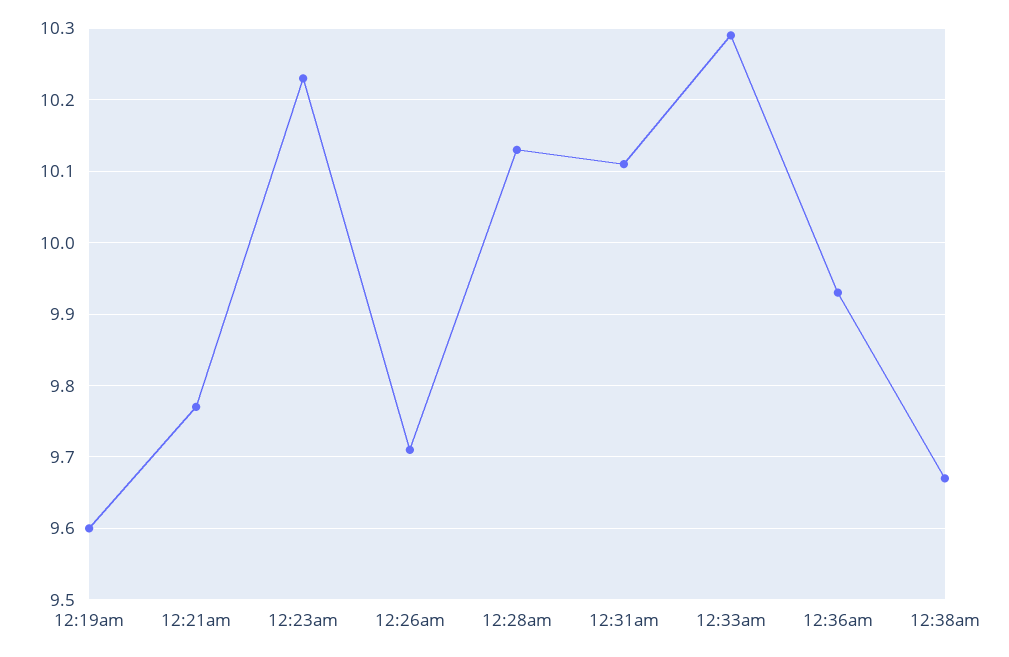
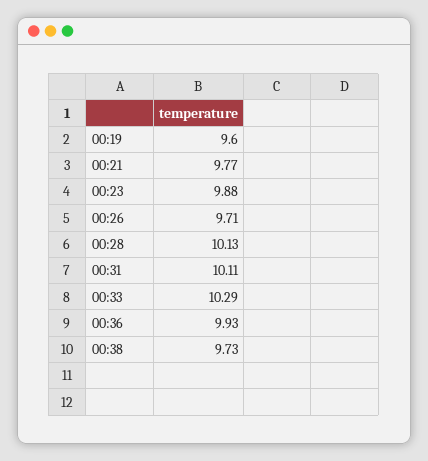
  {
    "12:19am": 9.6,
    "12:21am": 9.77,
-   "12:23am": 10.23,
+   "12:23am": 9.88,
    "12:26am": 9.71,
    "12:28am": 10.13,
    "12:31am": 10.11,
    "12:33am": 10.29,
    "12:36am": 9.93,
-   "12:38am": 9.67
+   "12:38am": 9.73
  }

